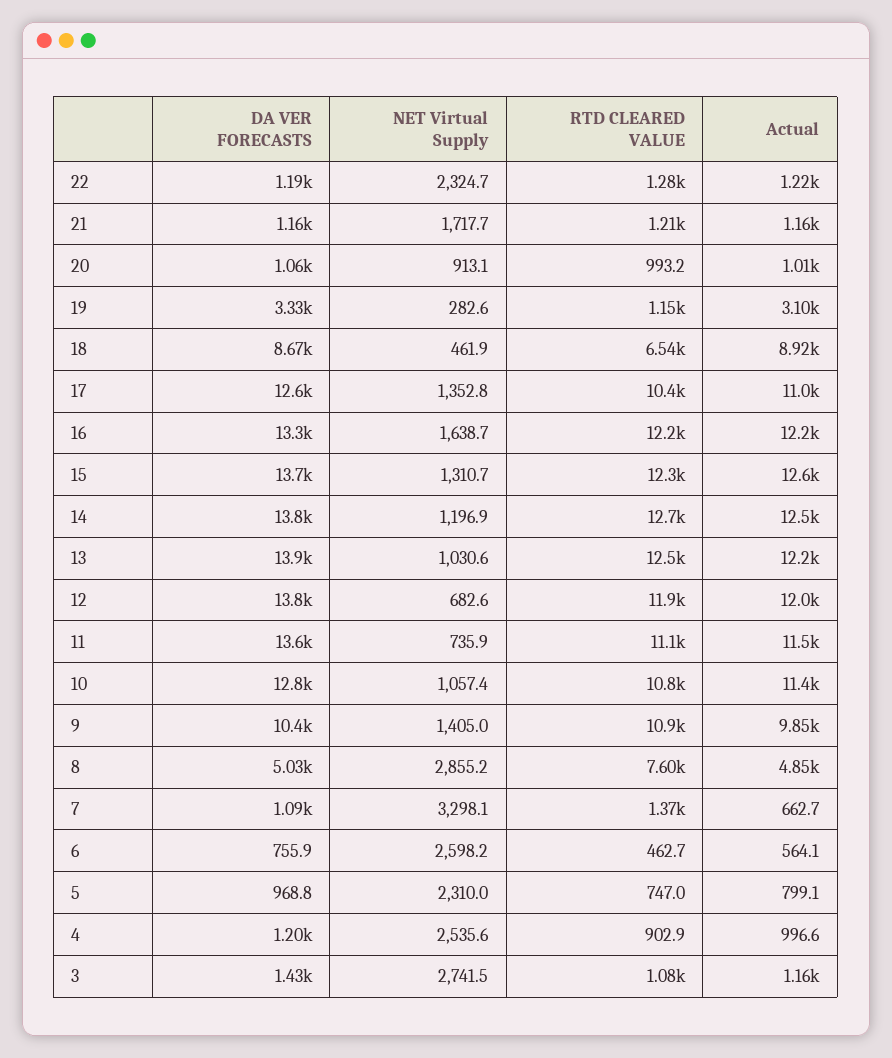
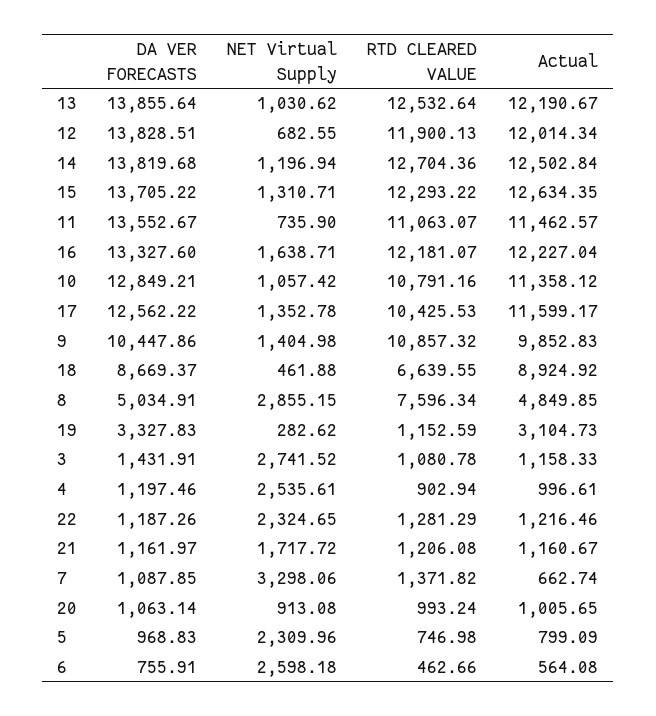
  {
    "DA VER FORECASTS": {
      "22": 1187.26,
      "21": 1161.97,
      "20": 1063.14,
      "19": 3327.83,
      "18": 8669.37,
      "17": 12562.22,
      "16": 13327.6,
      "15": 13705.22,
      "14": 13819.68,
      "13": 13855.64,
      "12": 13828.51,
      "11": 13552.67,
      "10": 12849.21,
      "9": 10447.86,
      "8": 5034.91,
      "7": 1087.85,
      "6": 755.91,
      "5": 968.83,
      "4": 1197.46,
      "3": 1431.91
    },
    "NET Virtual Supply": {
      "22": 2324.65,
      "21": 1717.72,
      "20": 913.08,
      "19": 282.62,
      "18": 461.88,
      "17": 1352.78,
      "16": 1638.71,
      "15": 1310.71,
      "14": 1196.94,
      "13": 1030.62,
      "12": 682.55,
      "11": 735.9,
      "10": 1057.42,
      "9": 1404.98,
      "8": 2855.15,
      "7": 3298.06,
      "6": 2598.18,
      "5": 2309.96,
      "4": 2535.61,
      "3": 2741.52
    },
    "RTD CLEARED VALUE": {
      "22": 1281.29,
      "21": 1206.08,
      "20": 993.24,
      "19": 1152.59,
-     "18": 6540,
+     "18": 6639.55,
      "17": 10425.53,
      "16": 12181.07,
      "15": 12293.22,
      "14": 12704.36,
      "13": 12532.64,
      "12": 11900.13,
      "11": 11063.07,
      "10": 10791.16,
      "9": 10857.32,
      "8": 7596.34,
      "7": 1371.82,
      "6": 462.66,
      "5": 746.98,
      "4": 902.94,
      "3": 1080.78
    },
    "Actual": {
      "22": 1216.46,
      "21": 1160.67,
      "20": 1005.65,
      "19": 3104.73,
      "18": 8924.92,
-     "17": 11000,
+     "17": 11599.17,
      "16": 12227.04,
      "15": 12634.35,
      "14": 12502.84,
      "13": 12190.67,
      "12": 12014.34,
      "11": 11462.57,
      "10": 11358.12,
      "9": 9852.83,
      "8": 4849.85,
      "7": 662.74,
      "6": 564.08,
      "5": 799.09,
      "4": 996.61,
      "3": 1158.33
    }
  }

